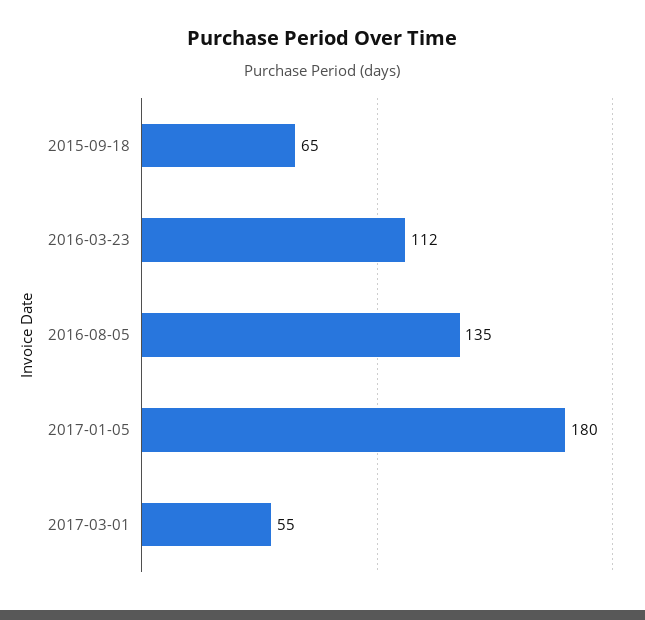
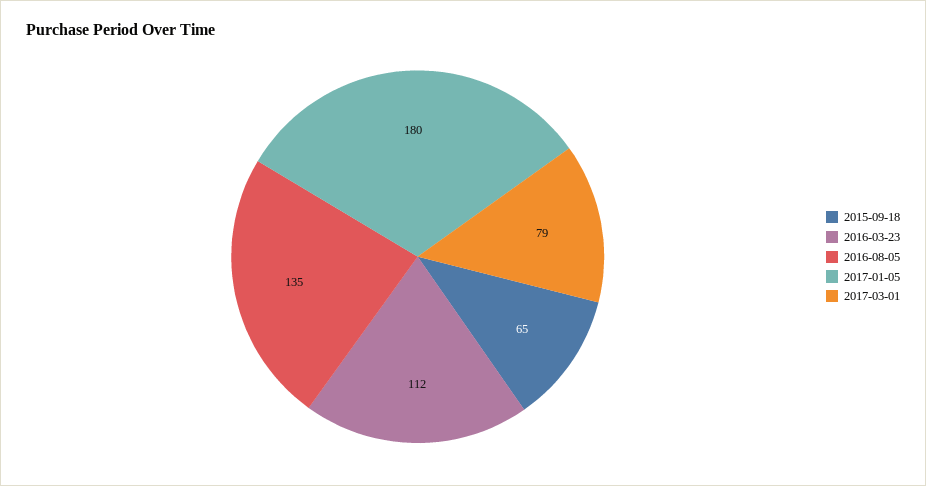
  {
    "2015-09-18": 65,
    "2016-03-23": 112,
    "2016-08-05": 135,
    "2017-01-05": 180,
-   "2017-03-01": 55
+   "2017-03-01": 79
  }

